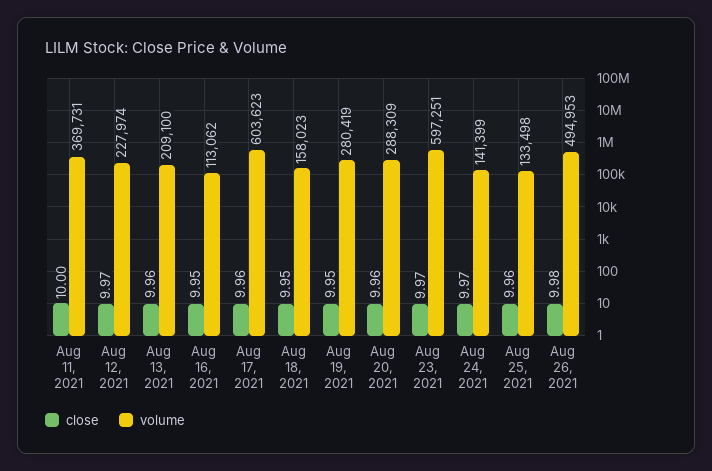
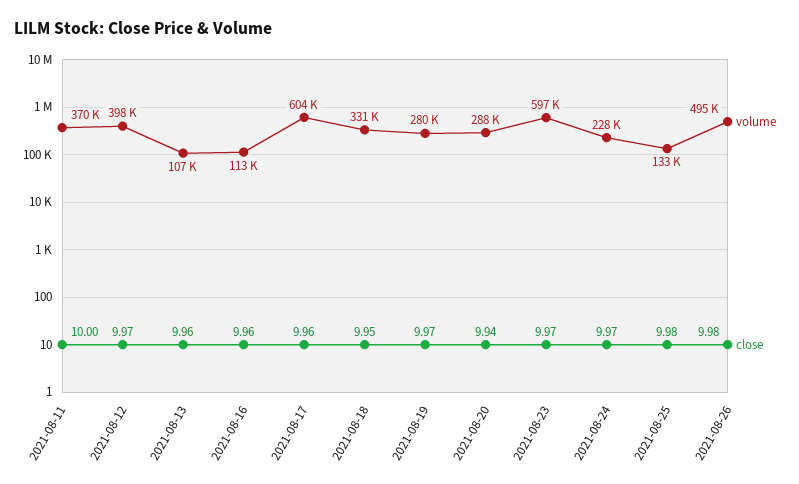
  {
    "close": {
      "Aug 11, 2021": 10,
      "Aug 12, 2021": 9.97,
      "Aug 13, 2021": 9.96,
-     "Aug 16, 2021": 9.95,
+     "Aug 16, 2021": 9.96,
      "Aug 17, 2021": 9.96,
      "Aug 18, 2021": 9.95,
-     "Aug 19, 2021": 9.95,
+     "Aug 19, 2021": 9.97,
-     "Aug 20, 2021": 9.96,
+     "Aug 20, 2021": 9.94,
      "Aug 23, 2021": 9.97,
      "Aug 24, 2021": 9.97,
-     "Aug 25, 2021": 9.96,
+     "Aug 25, 2021": 9.98,
      "Aug 26, 2021": 9.98
    },
    "volume": {
      "Aug 11, 2021": 369731,
-     "Aug 12, 2021": 227974,
+     "Aug 12, 2021": 398000,
-     "Aug 13, 2021": 209100,
+     "Aug 13, 2021": 107000,
      "Aug 16, 2021": 113062,
      "Aug 17, 2021": 603623,
-     "Aug 18, 2021": 158023,
+     "Aug 18, 2021": 331000,
      "Aug 19, 2021": 280419,
      "Aug 20, 2021": 288309,
      "Aug 23, 2021": 597251,
-     "Aug 24, 2021": 141399,
+     "Aug 24, 2021": 228000,
      "Aug 25, 2021": 133498,
      "Aug 26, 2021": 494953
    }
  }

